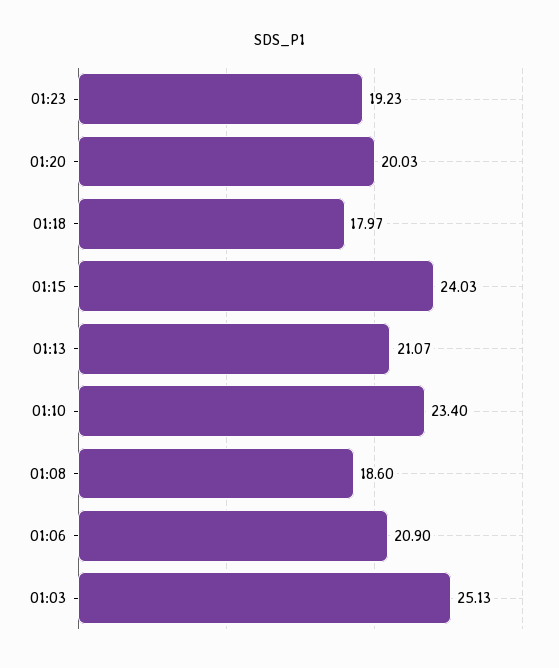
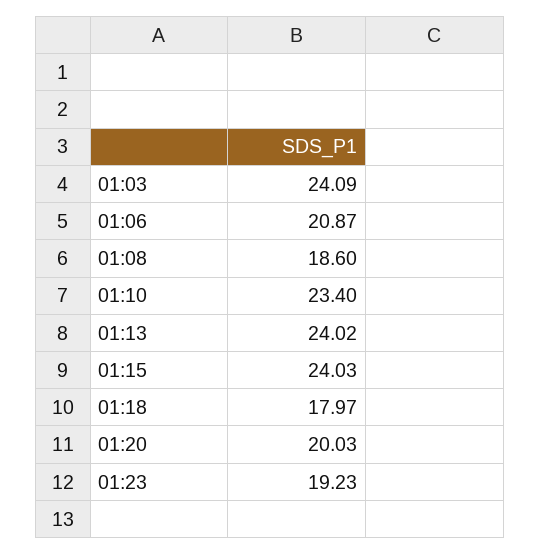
  {
    "01:23": 19.23,
    "01:20": 20.03,
    "01:18": 17.97,
    "01:15": 24.03,
-   "01:13": 21.07,
+   "01:13": 24.02,
    "01:10": 23.4,
    "01:08": 18.6,
-   "01:06": 20.9,
+   "01:06": 20.87,
-   "01:03": 25.13
+   "01:03": 24.09
  }

